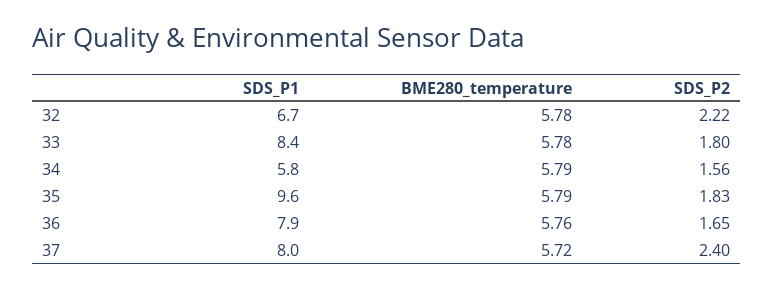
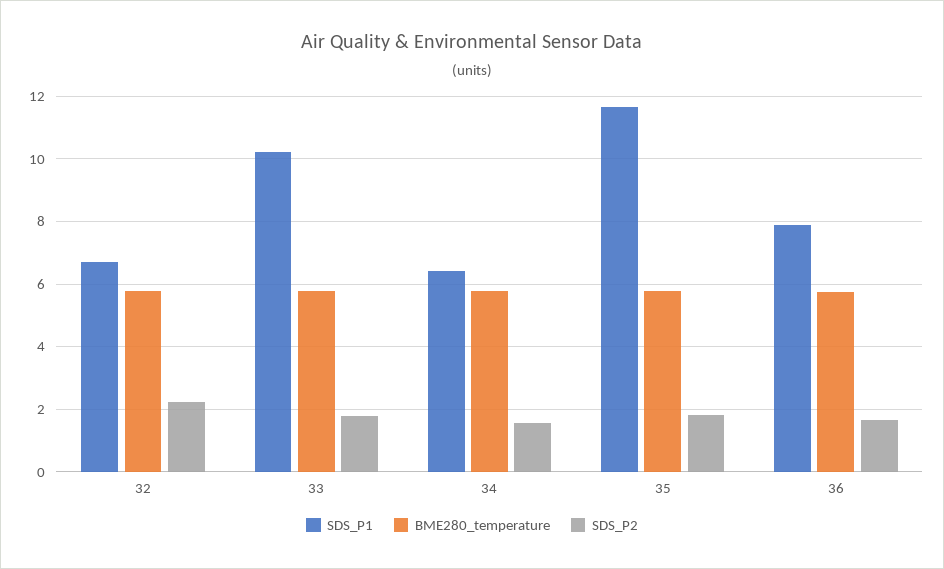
  {
    "SDS_P1": {
      "32": 6.7,
-     "33": 8.4,
+     "33": 10.2,
-     "34": 5.8,
+     "34": 6.4,
-     "35": 9.6,
+     "35": 11.6,
-     "36": 7.9,
+     "36": 7.9
-     "37": 8
    },
    "BME280_temperature": {
      "32": 5.78,
      "33": 5.78,
      "34": 5.79,
      "35": 5.79,
-     "36": 5.76,
+     "36": 5.76
-     "37": 5.72
    },
    "SDS_P2": {
      "32": 2.22,
      "33": 1.8,
      "34": 1.56,
      "35": 1.83,
-     "36": 1.65,
+     "36": 1.65
-     "37": 2.4
    }
  }

